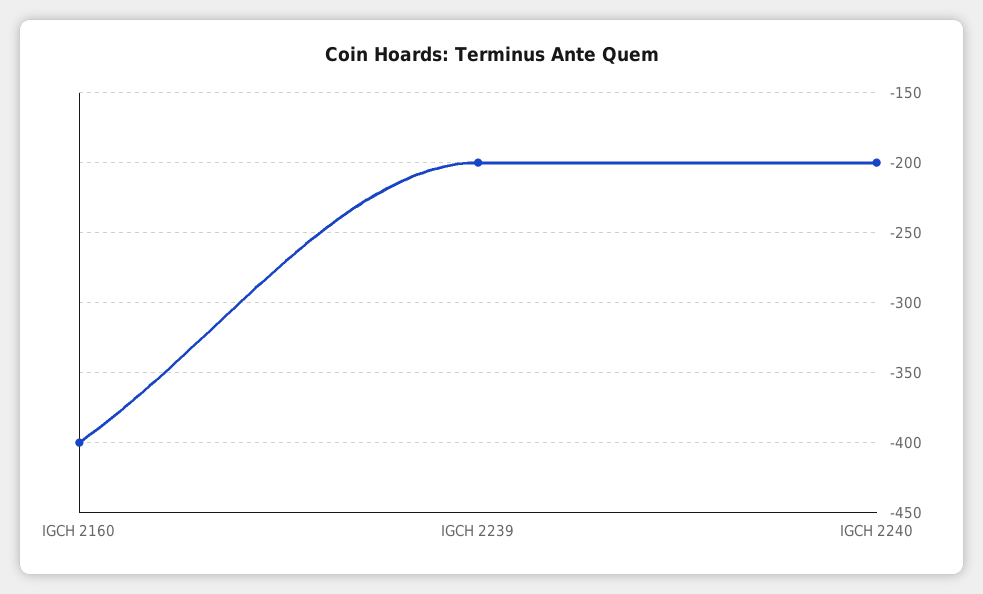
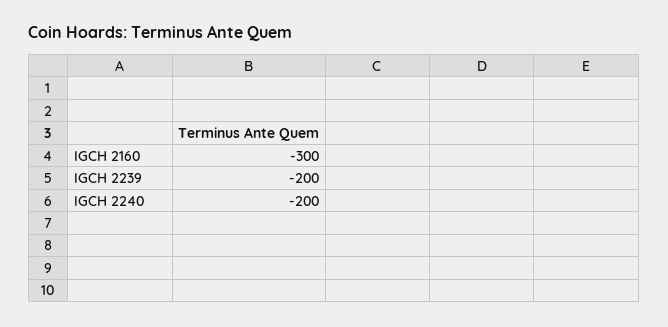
  {
-   "IGCH 2160": -400,
+   "IGCH 2160": -300,
    "IGCH 2239": -200,
    "IGCH 2240": -200
  }

